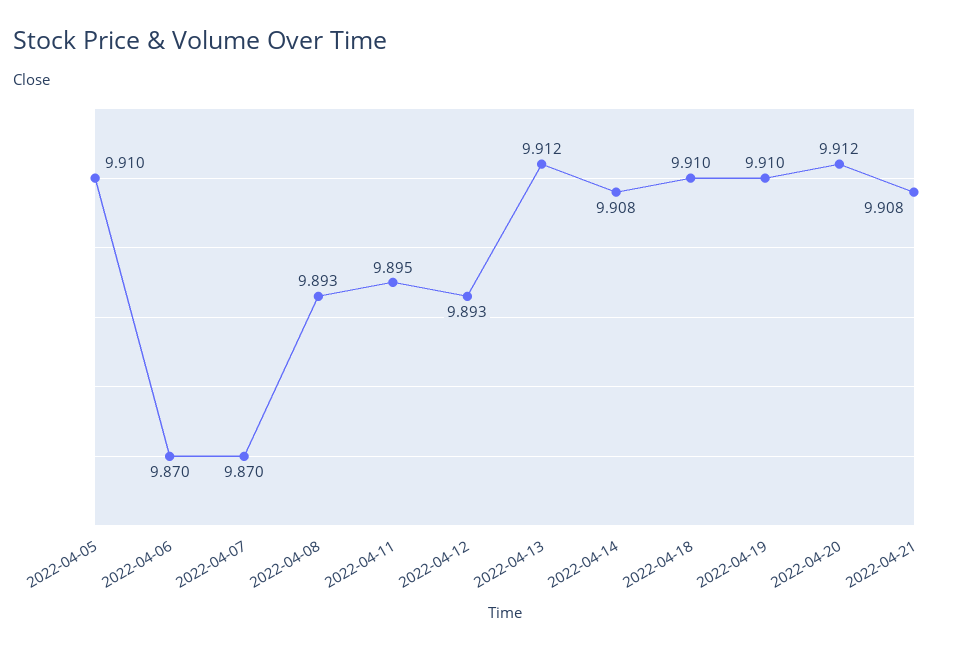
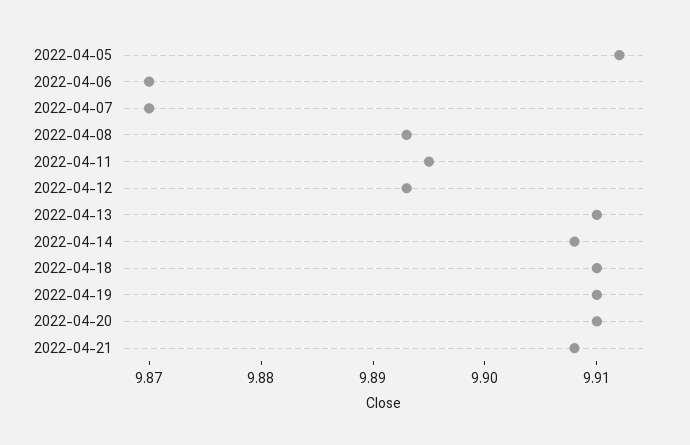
  {
-   "2022-04-05": 9.91,
+   "2022-04-05": 9.912,
    "2022-04-06": 9.87,
    "2022-04-07": 9.87,
    "2022-04-08": 9.893,
    "2022-04-11": 9.895,
    "2022-04-12": 9.893,
-   "2022-04-13": 9.912,
+   "2022-04-13": 9.91,
    "2022-04-14": 9.908,
    "2022-04-18": 9.91,
    "2022-04-19": 9.91,
-   "2022-04-20": 9.912,
+   "2022-04-20": 9.91,
    "2022-04-21": 9.908
  }

